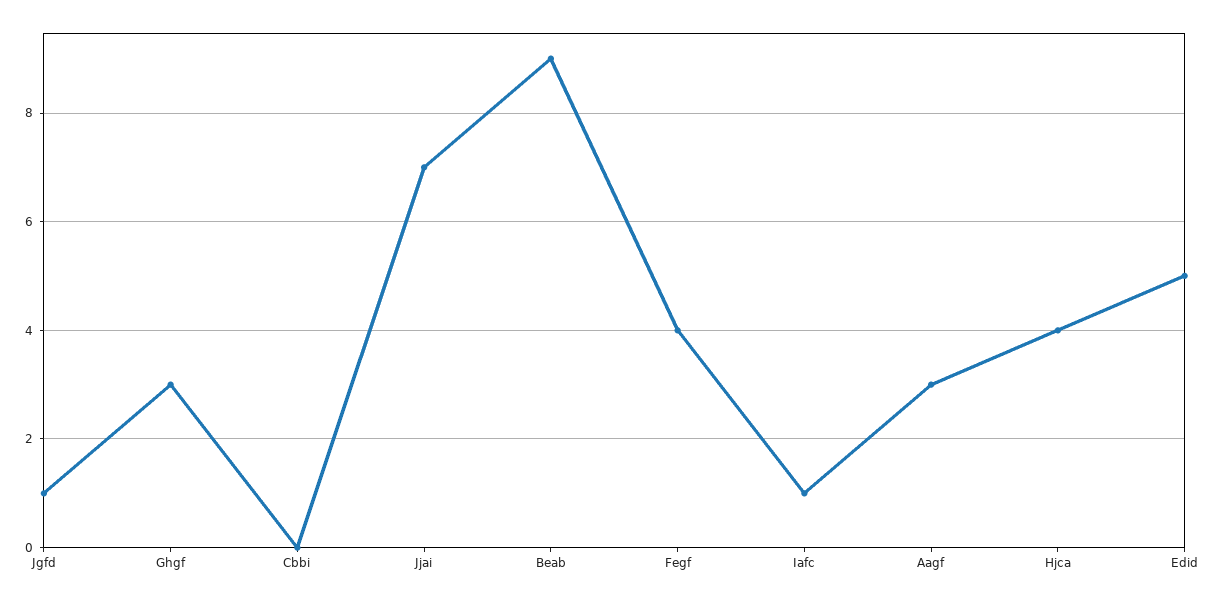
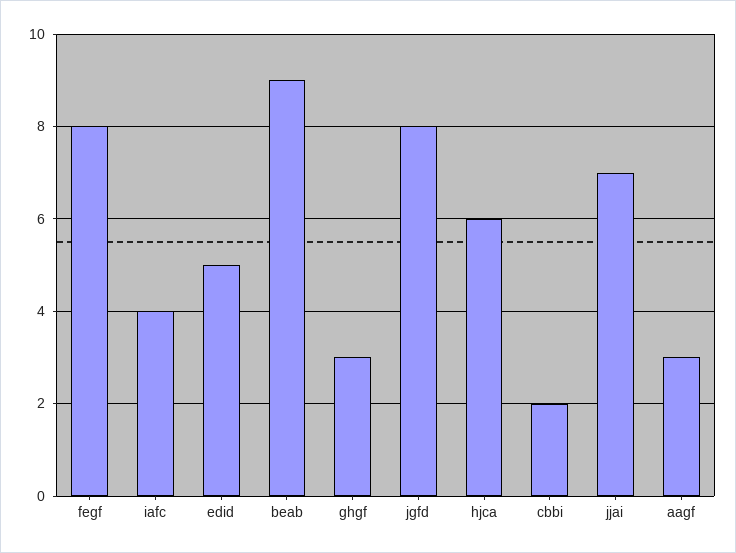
  {
-   "Jgfd": 1,
+   "Jgfd": 8,
    "Ghgf": 3,
-   "Cbbi": 0,
+   "Cbbi": 2,
    "Jjai": 7,
    "Beab": 9,
-   "Fegf": 4,
+   "Fegf": 8,
-   "Iafc": 1,
+   "Iafc": 4,
    "Aagf": 3,
-   "Hjca": 4,
+   "Hjca": 6,
    "Edid": 5
  }

